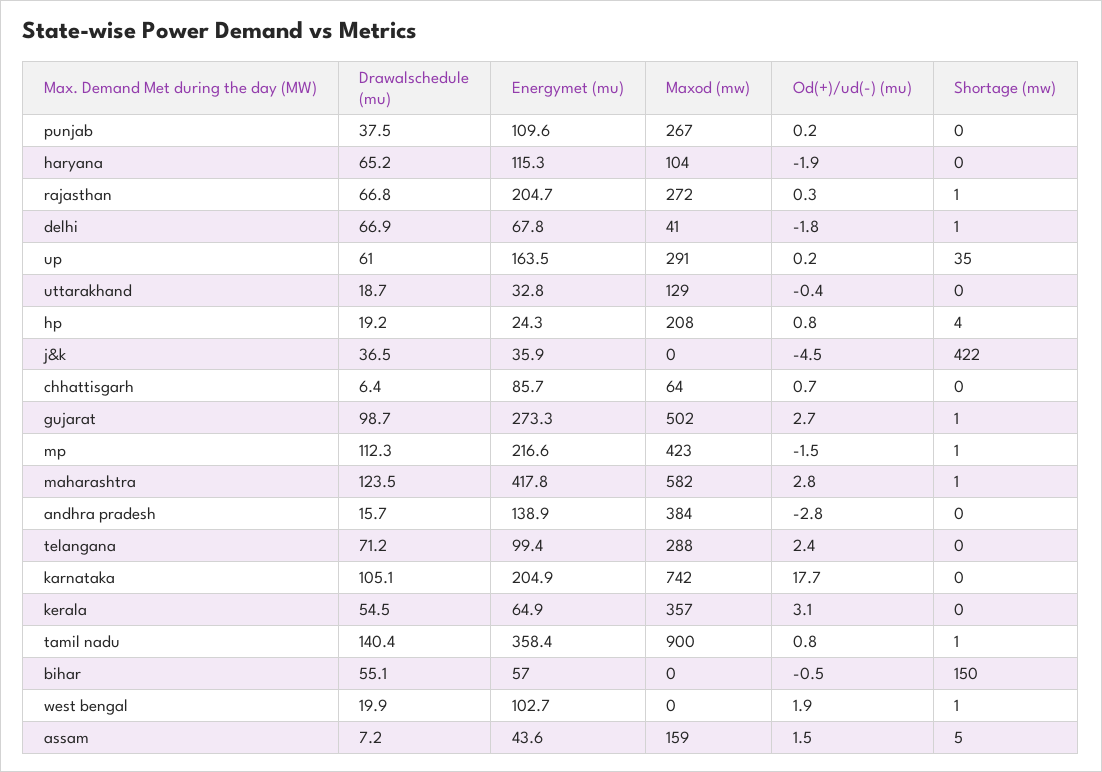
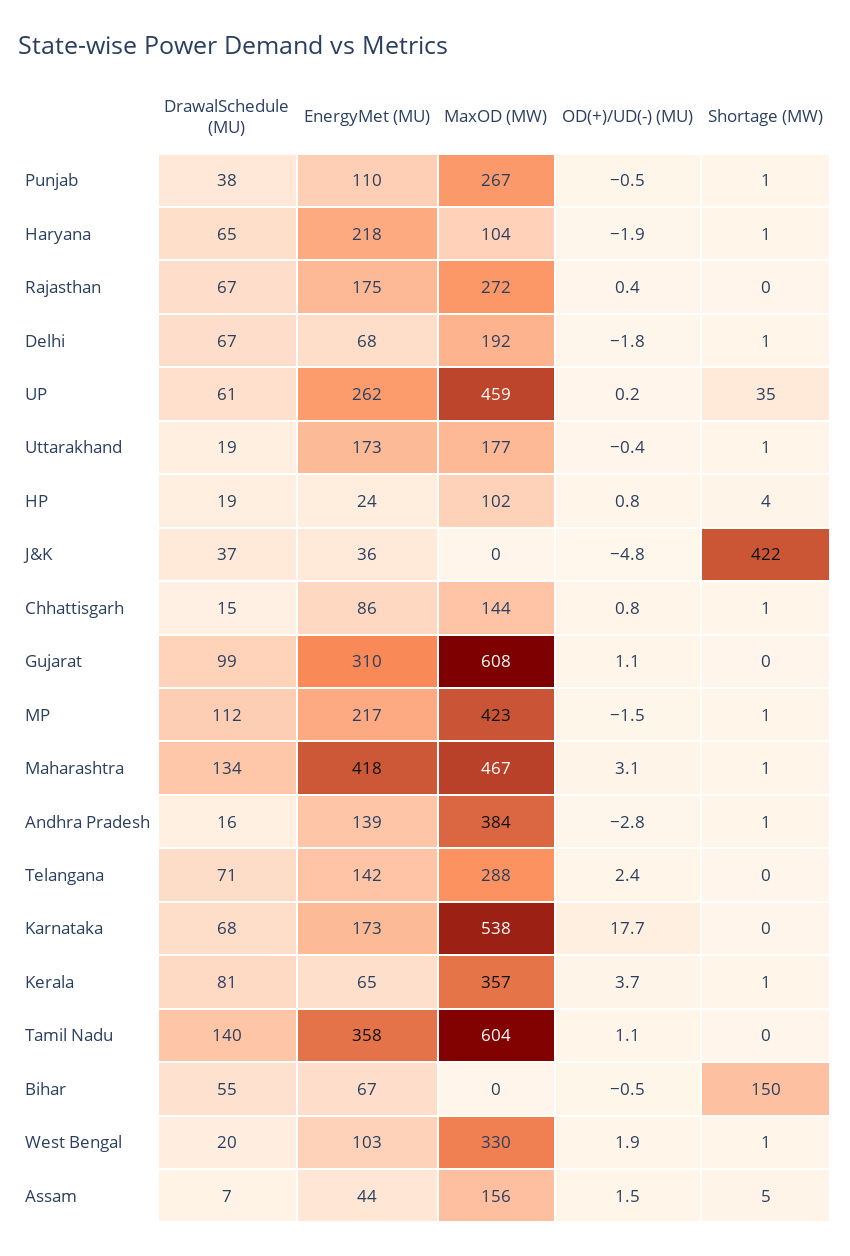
  {
    "Drawalschedule (mu)": {
      "punjab": 37.5,
      "haryana": 65.2,
      "rajasthan": 66.8,
      "delhi": 66.9,
      "up": 61,
      "uttarakhand": 18.7,
      "hp": 19.2,
      "j&k": 36.5,
-     "chhattisgarh": 6.4,
+     "chhattisgarh": 15,
      "gujarat": 98.7,
      "mp": 112.3,
-     "maharashtra": 123.5,
+     "maharashtra": 134,
      "andhra pradesh": 15.7,
      "telangana": 71.2,
-     "karnataka": 105.1,
+     "karnataka": 68,
-     "kerala": 54.5,
+     "kerala": 81,
      "tamil nadu": 140.4,
      "bihar": 55.1,
      "west bengal": 19.9,
      "assam": 7.2
    },
    "Energymet (mu)": {
      "punjab": 109.6,
-     "haryana": 115.3,
+     "haryana": 218,
-     "rajasthan": 204.7,
+     "rajasthan": 175,
      "delhi": 67.8,
-     "up": 163.5,
+     "up": 262,
-     "uttarakhand": 32.8,
+     "uttarakhand": 173,
      "hp": 24.3,
      "j&k": 35.9,
      "chhattisgarh": 85.7,
-     "gujarat": 273.3,
+     "gujarat": 310,
      "mp": 216.6,
      "maharashtra": 417.8,
      "andhra pradesh": 138.9,
-     "telangana": 99.4,
+     "telangana": 142,
-     "karnataka": 204.9,
+     "karnataka": 173,
      "kerala": 64.9,
      "tamil nadu": 358.4,
-     "bihar": 57,
+     "bihar": 67,
      "west bengal": 102.7,
      "assam": 43.6
    },
    "Maxod (mw)": {
      "punjab": 267,
      "haryana": 104,
      "rajasthan": 272,
-     "delhi": 41,
+     "delhi": 192,
-     "up": 291,
+     "up": 459,
-     "uttarakhand": 129,
+     "uttarakhand": 177,
-     "hp": 208,
+     "hp": 102,
      "j&k": 0,
-     "chhattisgarh": 64,
+     "chhattisgarh": 144,
-     "gujarat": 502,
+     "gujarat": 608,
      "mp": 423,
-     "maharashtra": 582,
+     "maharashtra": 467,
      "andhra pradesh": 384,
      "telangana": 288,
-     "karnataka": 742,
+     "karnataka": 538,
      "kerala": 357,
-     "tamil nadu": 900,
+     "tamil nadu": 604,
      "bihar": 0,
-     "west bengal": 0,
+     "west bengal": 330,
-     "assam": 159
+     "assam": 156
    },
    "Od(+)/ud(-) (mu)": {
-     "punjab": 0.2,
+     "punjab": -0.5,
      "haryana": -1.9,
-     "rajasthan": 0.3,
+     "rajasthan": 0.4,
      "delhi": -1.8,
      "up": 0.2,
      "uttarakhand": -0.4,
      "hp": 0.8,
-     "j&k": -4.5,
+     "j&k": -4.8,
-     "chhattisgarh": 0.7,
+     "chhattisgarh": 0.8,
-     "gujarat": 2.7,
+     "gujarat": 1.1,
      "mp": -1.5,
-     "maharashtra": 2.8,
+     "maharashtra": 3.1,
      "andhra pradesh": -2.8,
      "telangana": 2.4,
      "karnataka": 17.7,
-     "kerala": 3.1,
+     "kerala": 3.7,
-     "tamil nadu": 0.8,
+     "tamil nadu": 1.1,
      "bihar": -0.5,
      "west bengal": 1.9,
      "assam": 1.5
    },
    "Shortage (mw)": {
-     "punjab": 0,
+     "punjab": 1,
-     "haryana": 0,
+     "haryana": 1,
-     "rajasthan": 1,
+     "rajasthan": 0,
      "delhi": 1,
      "up": 35,
-     "uttarakhand": 0,
+     "uttarakhand": 1,
      "hp": 4,
      "j&k": 422,
-     "chhattisgarh": 0,
+     "chhattisgarh": 1,
-     "gujarat": 1,
+     "gujarat": 0,
      "mp": 1,
      "maharashtra": 1,
-     "andhra pradesh": 0,
+     "andhra pradesh": 1,
      "telangana": 0,
      "karnataka": 0,
-     "kerala": 0,
+     "kerala": 1,
-     "tamil nadu": 1,
+     "tamil nadu": 0,
      "bihar": 150,
      "west bengal": 1,
      "assam": 5
    }
  }

